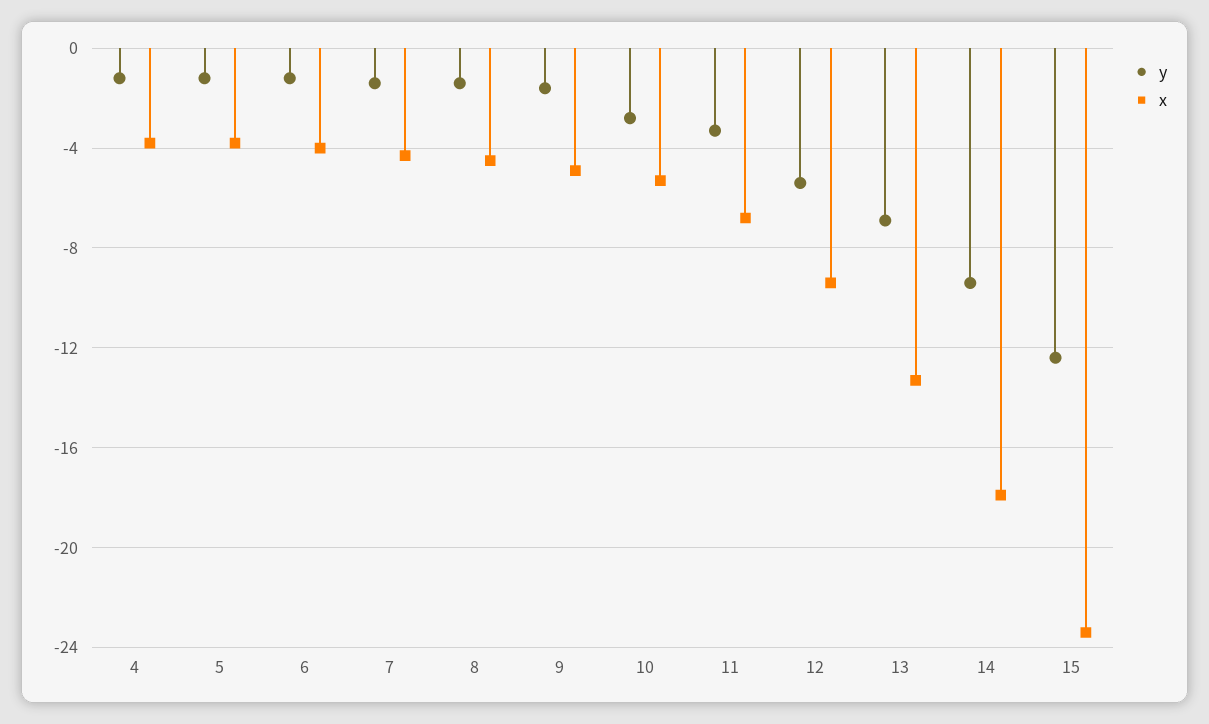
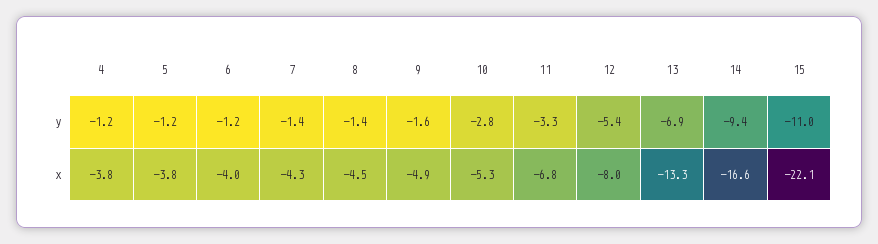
  {
    "y": {
      "4": -1.2,
      "5": -1.2,
      "6": -1.2,
      "7": -1.4,
      "8": -1.4,
      "9": -1.6,
      "10": -2.8,
      "11": -3.3,
      "12": -5.4,
      "13": -6.9,
      "14": -9.4,
-     "15": -12.5
+     "15": -11
    },
    "x": {
      "4": -3.8,
      "5": -3.8,
      "6": -4,
      "7": -4.3,
      "8": -4.5,
      "9": -4.9,
      "10": -5.3,
      "11": -6.8,
-     "12": -9.5,
+     "12": -8,
      "13": -13.3,
-     "14": -18,
+     "14": -16.6,
-     "15": -23.5
+     "15": -22.1
    }
  }

